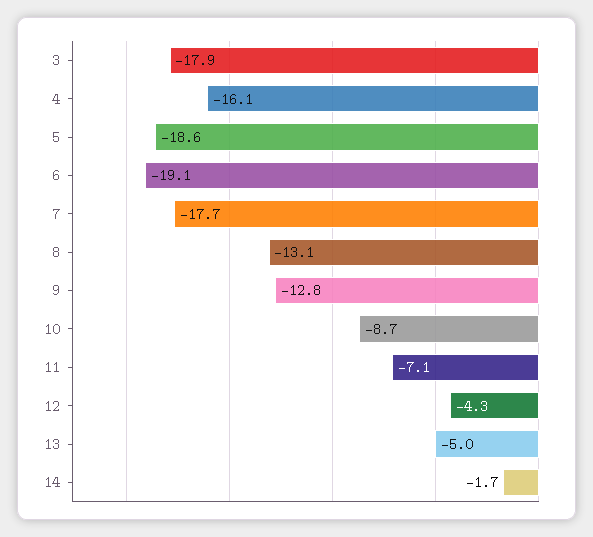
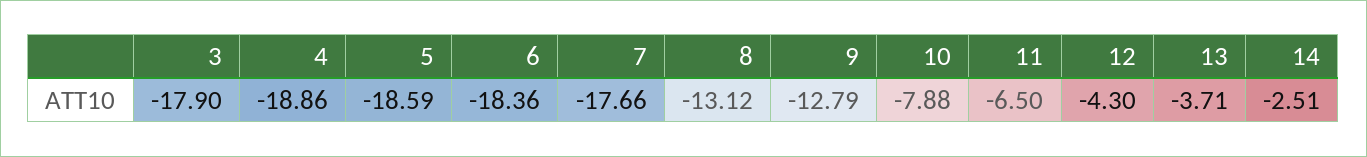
  {
    "3": -17.9,
-   "4": -16.1,
+   "4": -18.86,
    "5": -18.59,
-   "6": -19.1,
+   "6": -18.36,
    "7": -17.66,
    "8": -13.12,
    "9": -12.79,
-   "10": -8.7,
+   "10": -7.88,
-   "11": -7.1,
+   "11": -6.5,
    "12": -4.3,
-   "13": -5,
+   "13": -3.71,
-   "14": -1.7
+   "14": -2.51
  }

